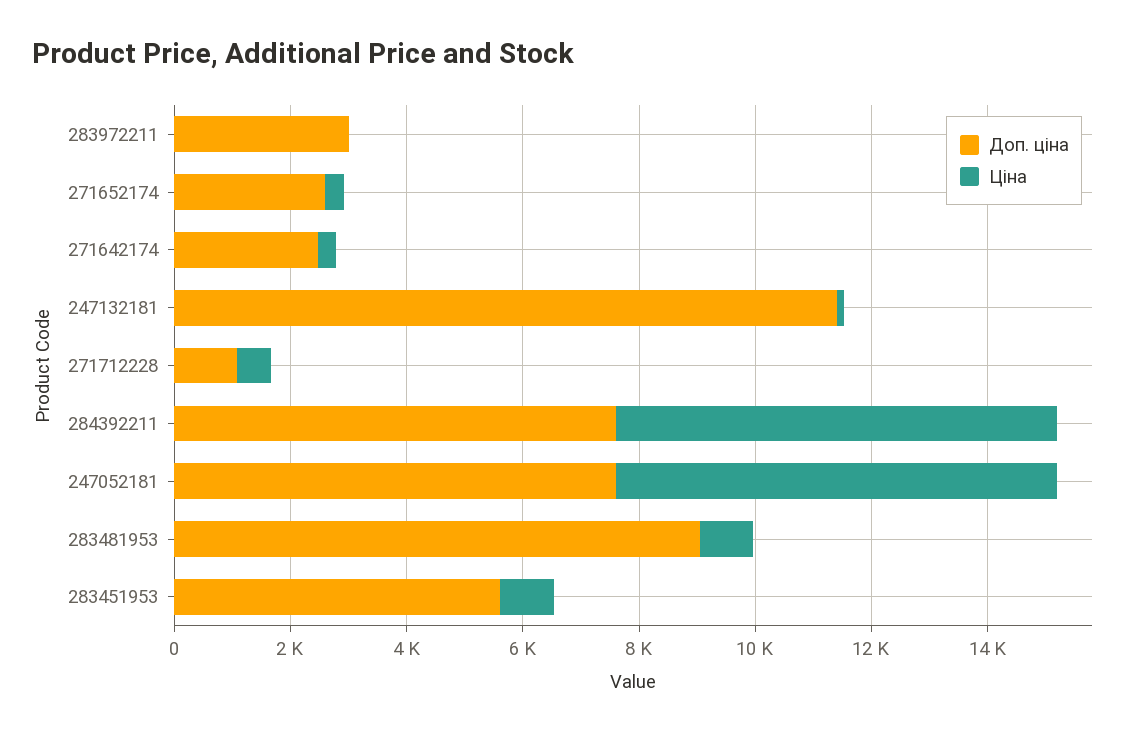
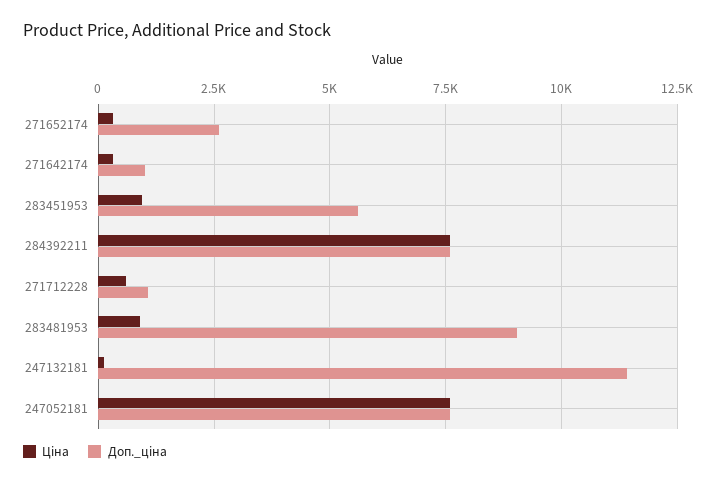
  {
    "Доп. ціна": {
-     "283972211": 3000,
      "271652174": 2500,
-     "271642174": 2500,
+     "271642174": 1000,
      "247132181": 11500,
      "271712228": 1000,
      "284392211": 7500,
      "247052181": 7500,
      "283481953": 9000,
      "283451953": 5500
    },
    "Ціна": {
-     "283972211": 0,
      "271652174": 250,
      "271642174": 250,
      "247132181": 0,
      "271712228": 500,
      "284392211": 7500,
      "247052181": 7500,
      "283481953": 1000,
      "283451953": 1000
    }
  }

